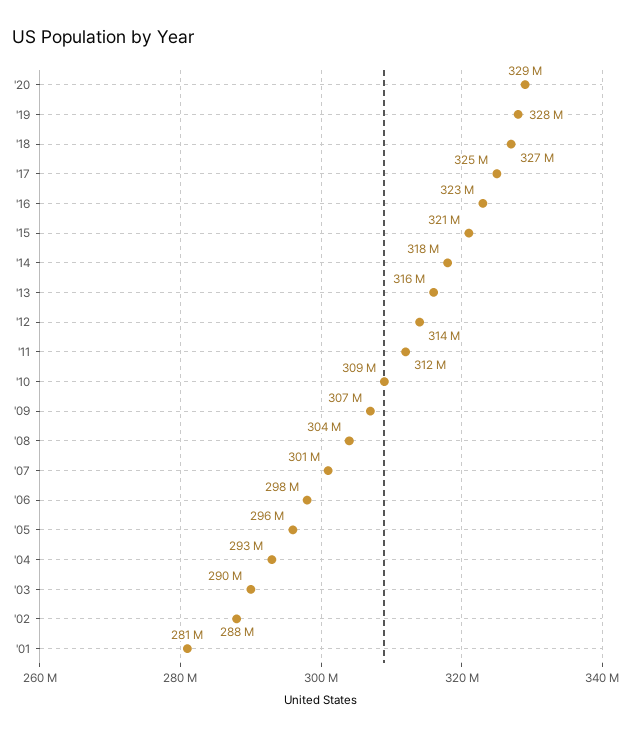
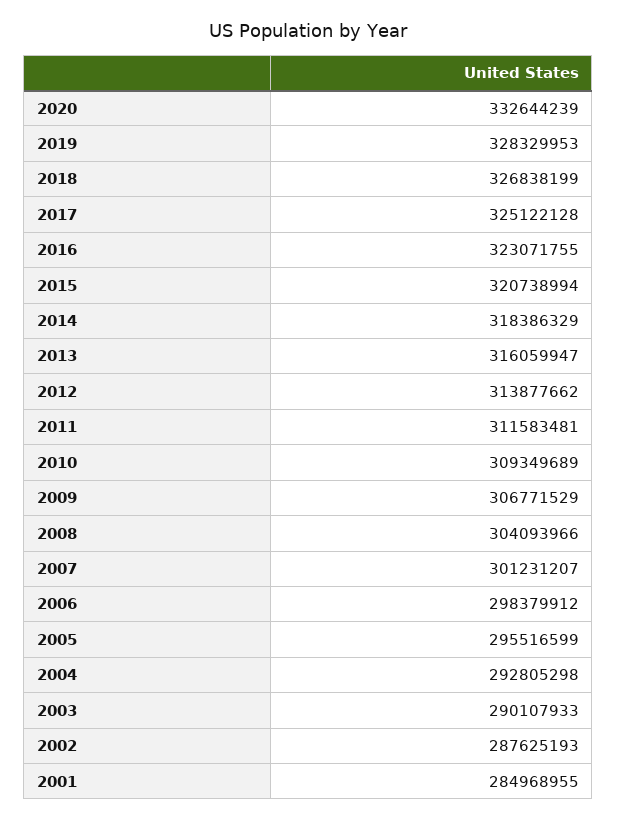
  {
-   "'20": 329000000,
+   "'20": 332644239,
    "'19": 328329953,
    "'18": 326838199,
    "'17": 325122128,
    "'16": 323071755,
    "'15": 320738994,
    "'14": 318386329,
    "'13": 316059947,
    "'12": 313877662,
    "'11": 311583481,
    "'10": 309349689,
    "'09": 306771529,
    "'08": 304093966,
    "'07": 301231207,
    "'06": 298379912,
    "'05": 295516599,
    "'04": 292805298,
    "'03": 290107933,
    "'02": 287625193,
-   "'01": 281000000
+   "'01": 284968955
  }

